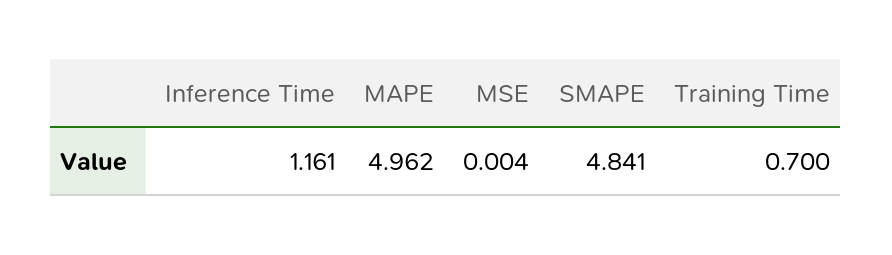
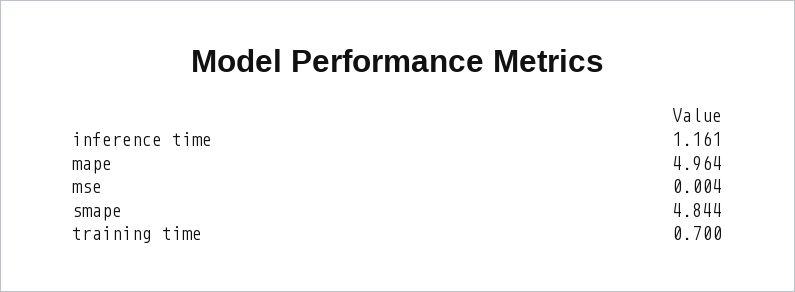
  {
    "Inference Time": 1.161,
-   "MAPE": 4.962,
+   "MAPE": 4.964,
    "MSE": 0.004,
-   "SMAPE": 4.841,
+   "SMAPE": 4.844,
    "Training Time": 0.7
  }

